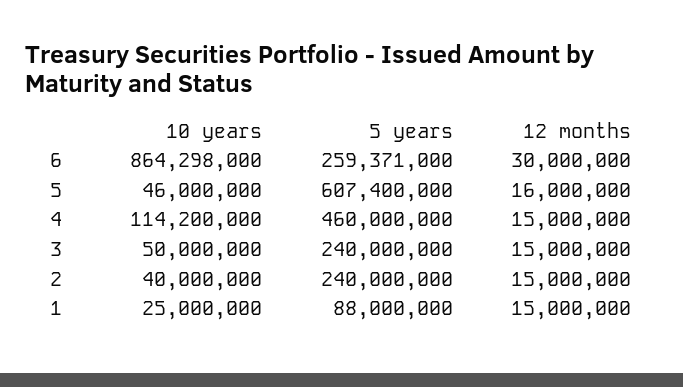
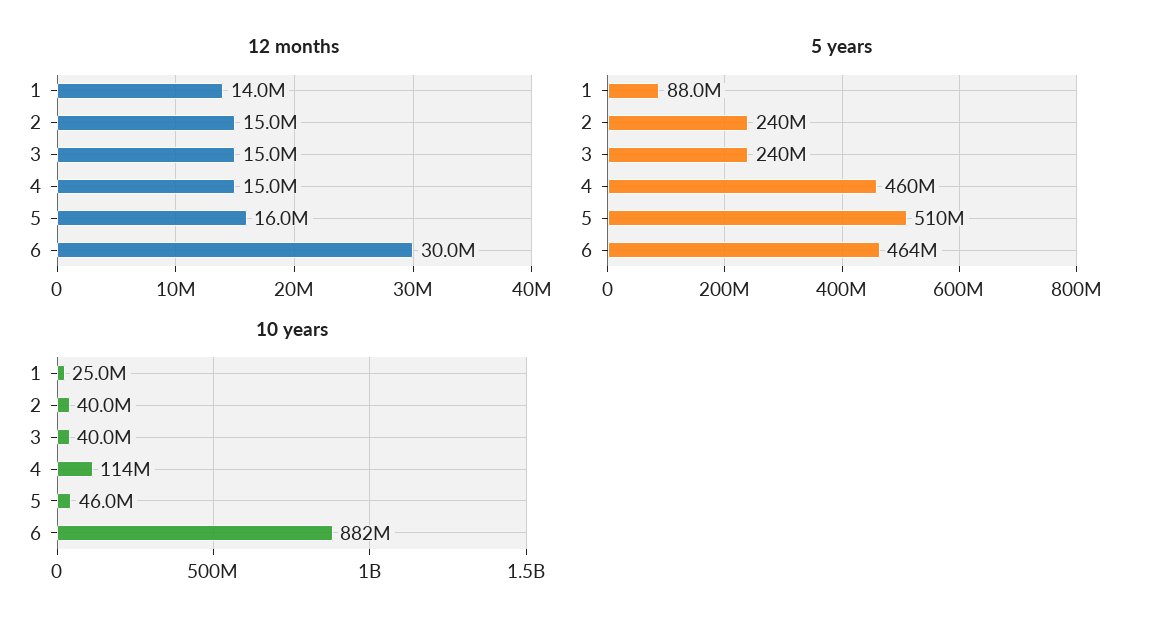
  {
    "10 years": {
-     "6": 864298000,
+     "6": 882000000,
      "5": 46000000,
      "4": 114200000,
-     "3": 50000000,
+     "3": 40000000,
      "2": 40000000,
      "1": 25000000
    },
    "5 years": {
-     "6": 259371000,
+     "6": 464000000,
-     "5": 607400000,
+     "5": 510000000,
      "4": 460000000,
      "3": 240000000,
      "2": 240000000,
      "1": 88000000
    },
    "12 months": {
      "6": 30000000,
      "5": 16000000,
      "4": 15000000,
      "3": 15000000,
      "2": 15000000,
-     "1": 15000000
+     "1": 14000000
    }
  }

